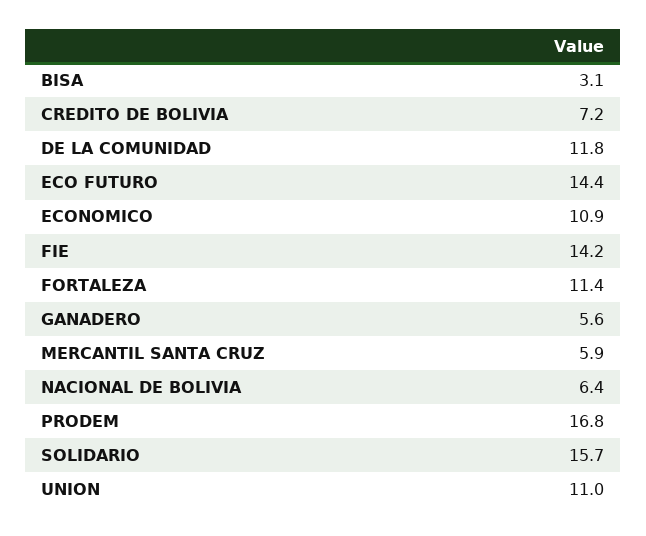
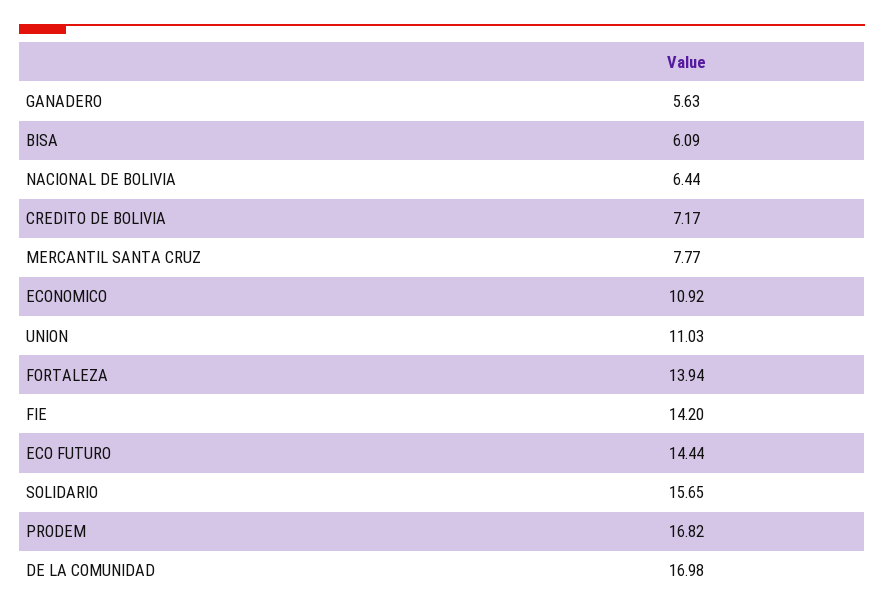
  {
-   "BISA": 3.1,
+   "BISA": 6.09,
    "CREDITO DE BOLIVIA": 7.17,
-   "DE LA COMUNIDAD": 11.8,
+   "DE LA COMUNIDAD": 16.98,
    "ECO FUTURO": 14.44,
    "ECONOMICO": 10.92,
    "FIE": 14.2,
-   "FORTALEZA": 11.4,
+   "FORTALEZA": 13.94,
    "GANADERO": 5.63,
-   "MERCANTIL SANTA CRUZ": 5.9,
+   "MERCANTIL SANTA CRUZ": 7.77,
    "NACIONAL DE BOLIVIA": 6.44,
    "PRODEM": 16.82,
    "SOLIDARIO": 15.65,
    "UNION": 11.03
  }

